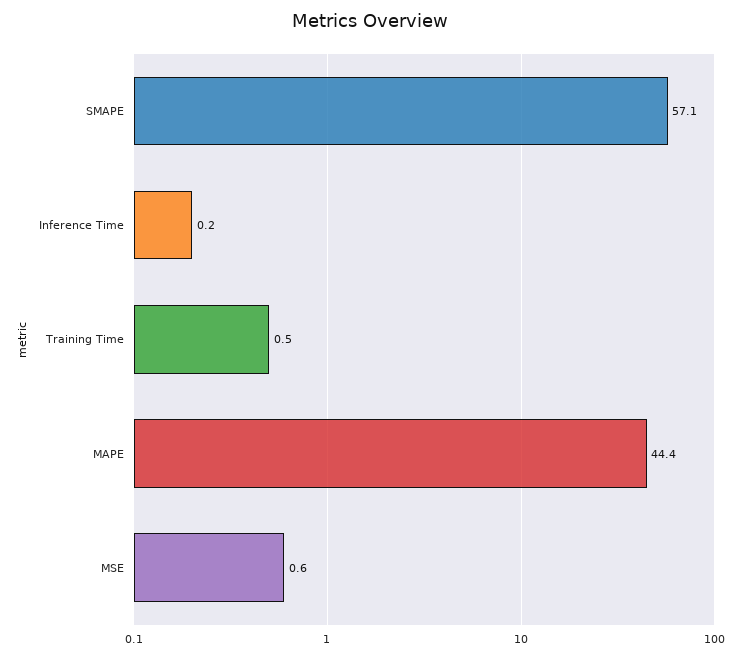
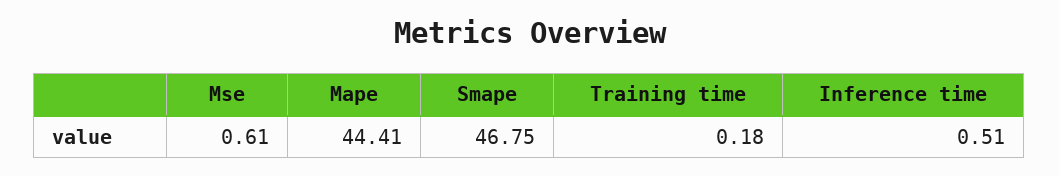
  {
-   "SMAPE": 57.1,
+   "SMAPE": 46.75,
-   "Inference Time": 0.2,
+   "Inference Time": 0.51,
-   "Training Time": 0.5,
+   "Training Time": 0.18,
    "MAPE": 44.41,
    "MSE": 0.61
  }

